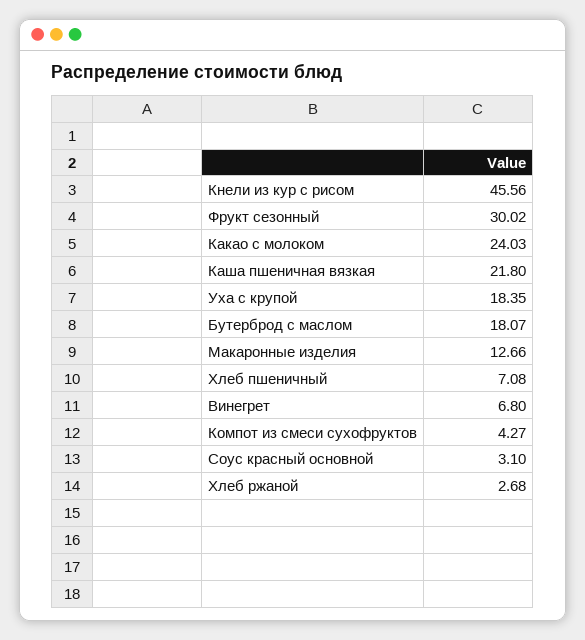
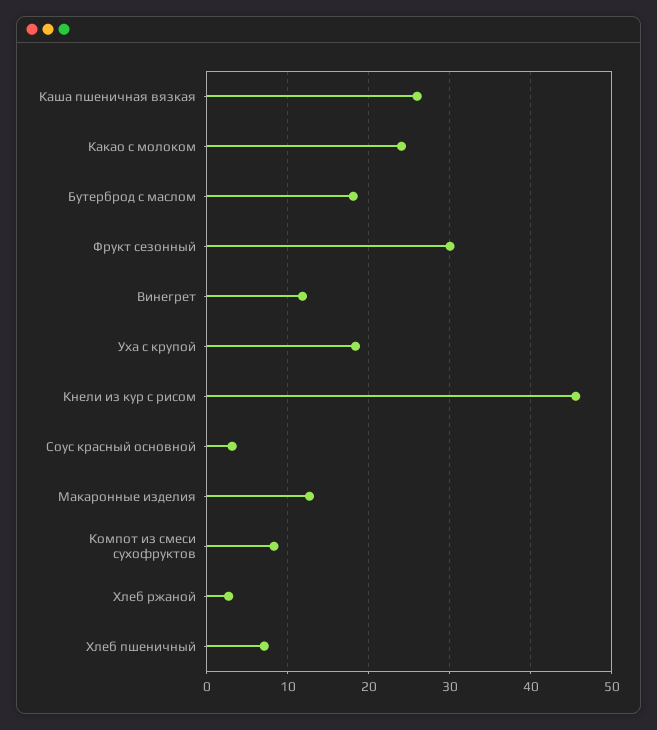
  {
    "Кнели из кур с рисом": 45.56,
    "Фрукт сезонный": 30.02,
    "Какао с молоком": 24.03,
-   "Каша пшеничная вязкая": 21.8,
+   "Каша пшеничная вязкая": 26,
    "Уха с крупой": 18.35,
    "Бутерброд с маслом": 18.07,
    "Макаронные изделия": 12.66,
    "Хлеб пшеничный": 7.08,
-   "Винегрет": 6.8,
+   "Винегрет": 12,
-   "Компот из смеси сухофруктов": 4.27,
+   "Компот из смеси сухофруктов": 8,
    "Соус красный основной": 3.1,
    "Хлеб ржаной": 2.68
  }

